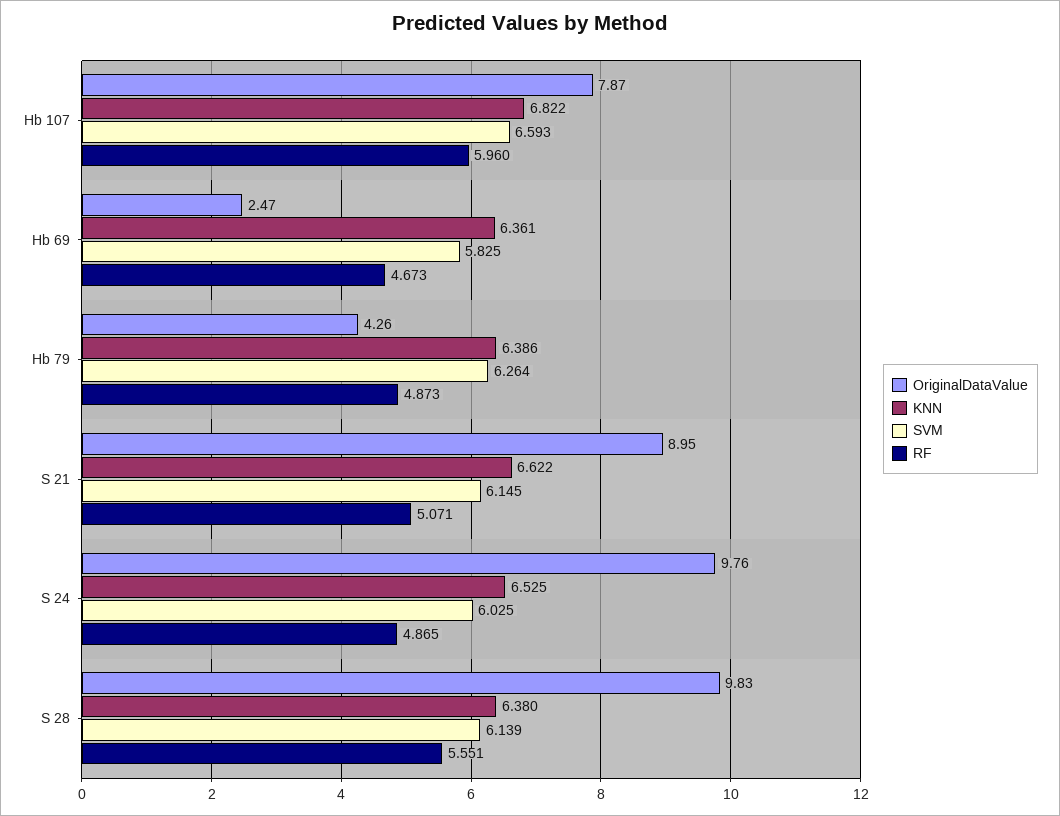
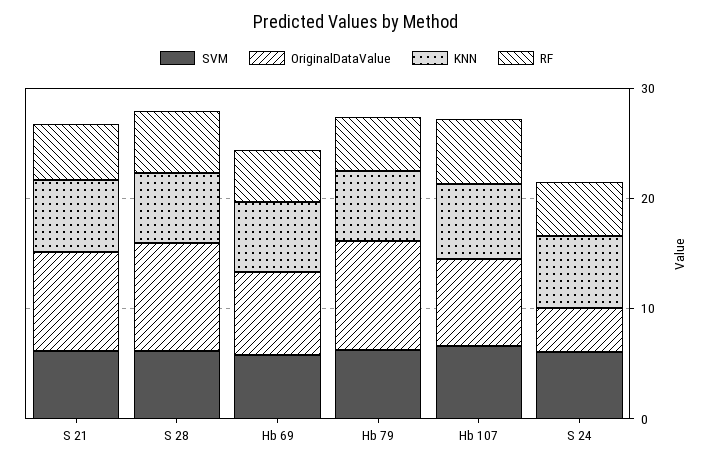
  {
    "OriginalDataValue": {
      "Hb 107": 7.87,
-     "Hb 69": 2.47,
+     "Hb 69": 8,
-     "Hb 79": 4.26,
+     "Hb 79": 10,
      "S 21": 8.95,
-     "S 24": 9.76,
+     "S 24": 4,
      "S 28": 9.83
    },
    "KNN": {
      "Hb 107": 6.822,
      "Hb 69": 6.361,
      "Hb 79": 6.386,
      "S 21": 6.622,
      "S 24": 6.525,
      "S 28": 6.38
    },
    "SVM": {
      "Hb 107": 6.593,
      "Hb 69": 5.825,
      "Hb 79": 6.264,
      "S 21": 6.145,
      "S 24": 6.025,
      "S 28": 6.139
    },
    "RF": {
      "Hb 107": 5.96,
      "Hb 69": 4.673,
      "Hb 79": 4.873,
      "S 21": 5.071,
      "S 24": 4.865,
      "S 28": 5.551
    }
  }

